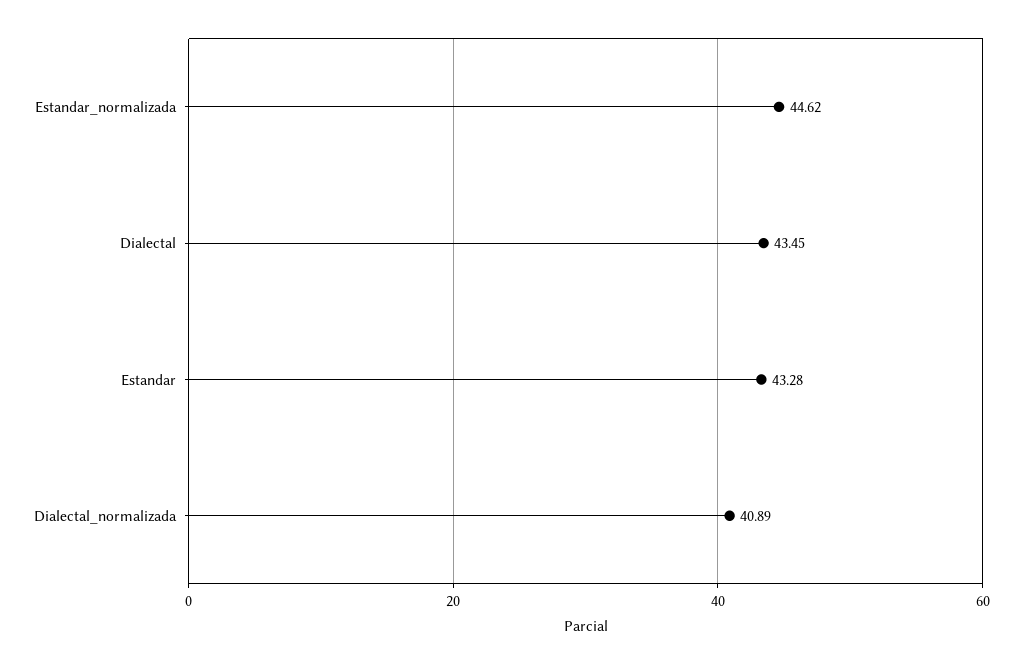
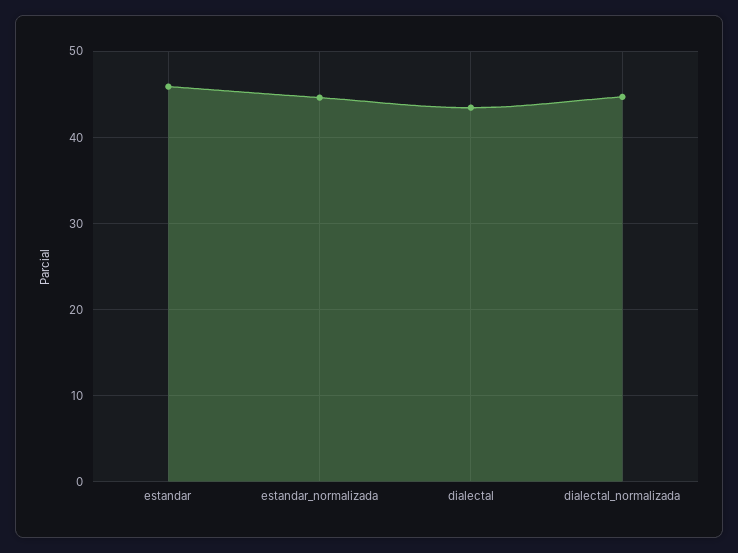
  {
    "Estandar_normalizada": 44.62,
    "Dialectal": 43.45,
-   "Estandar": 43.28,
+   "Estandar": 46,
-   "Dialectal_normalizada": 40.89
+   "Dialectal_normalizada": 45
  }

